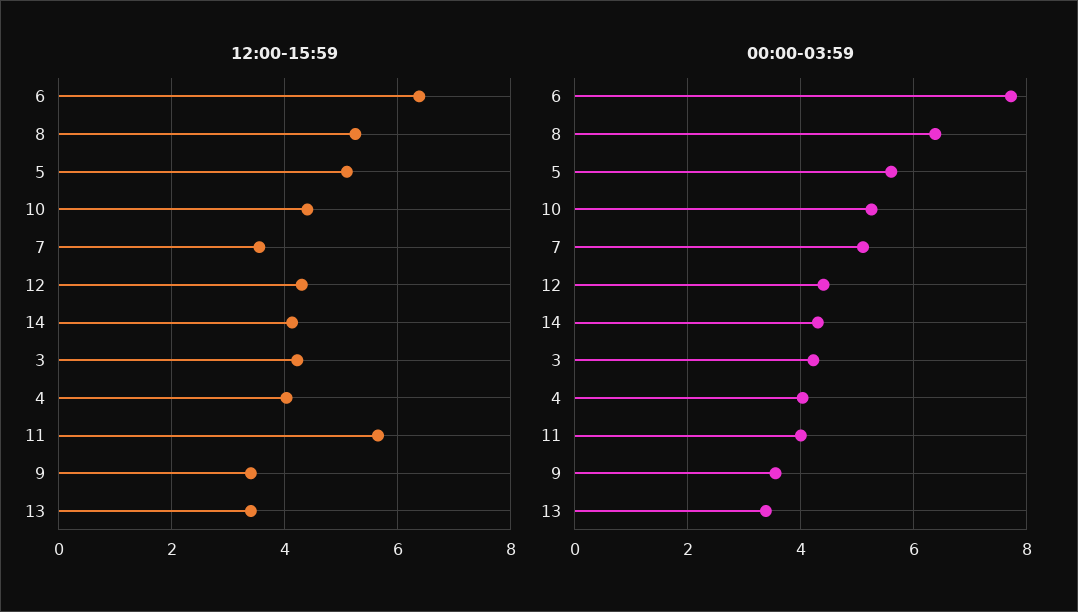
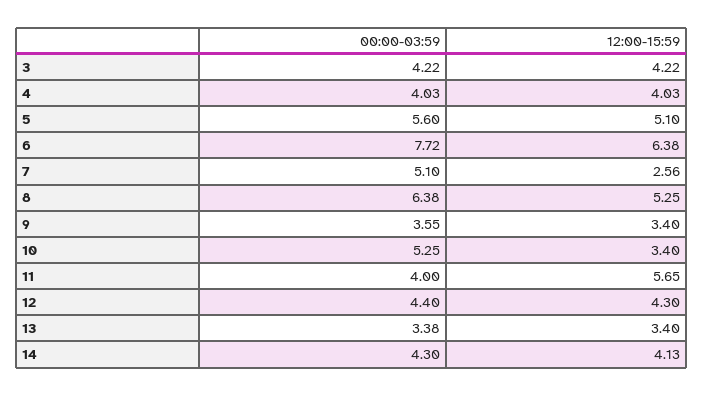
  {
    "12:00-15:59": {
      "6": 6.38,
      "8": 5.25,
      "5": 5.1,
-     "10": 4.4,
+     "10": 3.4,
-     "7": 3.6,
+     "7": 2.56,
      "12": 4.3,
      "14": 4.13,
      "3": 4.22,
      "4": 4.03,
      "11": 5.65,
      "9": 3.4,
      "13": 3.4
    },
    "00:00-03:59": {
      "6": 7.72,
      "8": 6.38,
      "5": 5.6,
      "10": 5.25,
      "7": 5.1,
      "12": 4.4,
      "14": 4.3,
      "3": 4.22,
      "4": 4.03,
      "11": 4,
      "9": 3.55,
      "13": 3.38
    }
  }

